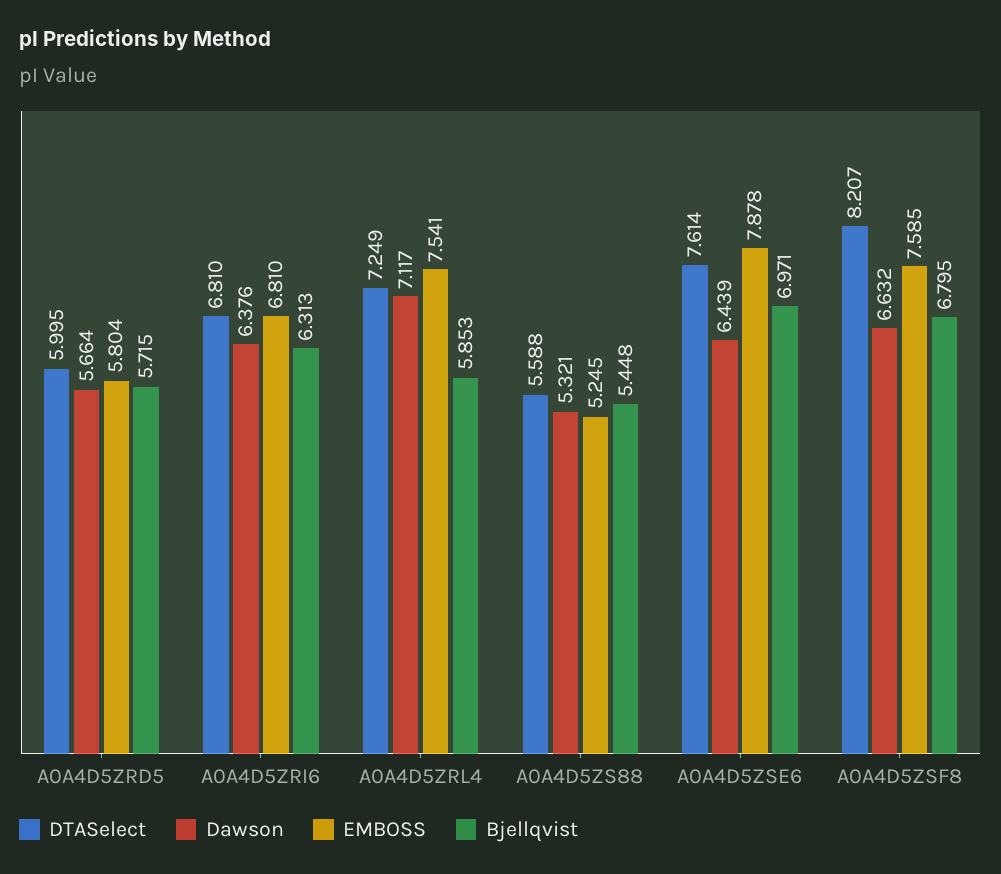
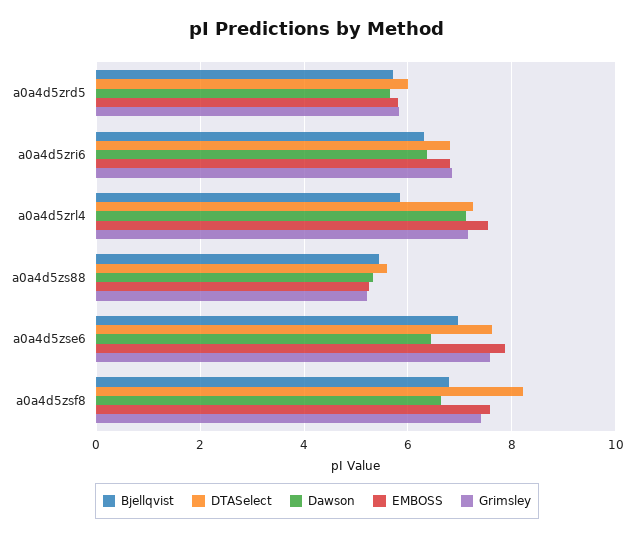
  {
    "DTASelect": {
      "A0A4D5ZRD5": 5.995,
      "A0A4D5ZRI6": 6.81,
      "A0A4D5ZRL4": 7.249,
      "A0A4D5ZS88": 5.588,
      "A0A4D5ZSE6": 7.614,
      "A0A4D5ZSF8": 8.207
    },
    "Dawson": {
      "A0A4D5ZRD5": 5.664,
      "A0A4D5ZRI6": 6.376,
      "A0A4D5ZRL4": 7.117,
      "A0A4D5ZS88": 5.321,
      "A0A4D5ZSE6": 6.439,
      "A0A4D5ZSF8": 6.632
    },
    "EMBOSS": {
      "A0A4D5ZRD5": 5.804,
      "A0A4D5ZRI6": 6.81,
      "A0A4D5ZRL4": 7.541,
      "A0A4D5ZS88": 5.245,
      "A0A4D5ZSE6": 7.878,
      "A0A4D5ZSF8": 7.585
    },
    "Bjellqvist": {
      "A0A4D5ZRD5": 5.715,
      "A0A4D5ZRI6": 6.313,
      "A0A4D5ZRL4": 5.853,
      "A0A4D5ZS88": 5.448,
      "A0A4D5ZSE6": 6.971,
      "A0A4D5ZSF8": 6.795
-   }
+   },
+   "Grimsley": {
+     "A0A4D5ZRD5": 5.8,
+     "A0A4D5ZRI6": 6.8,
+     "A0A4D5ZRL4": 7.2,
+     "A0A4D5ZS88": 5.2,
+     "A0A4D5ZSE6": 7.6,
+     "A0A4D5ZSF8": 7.4
+   }
  }

